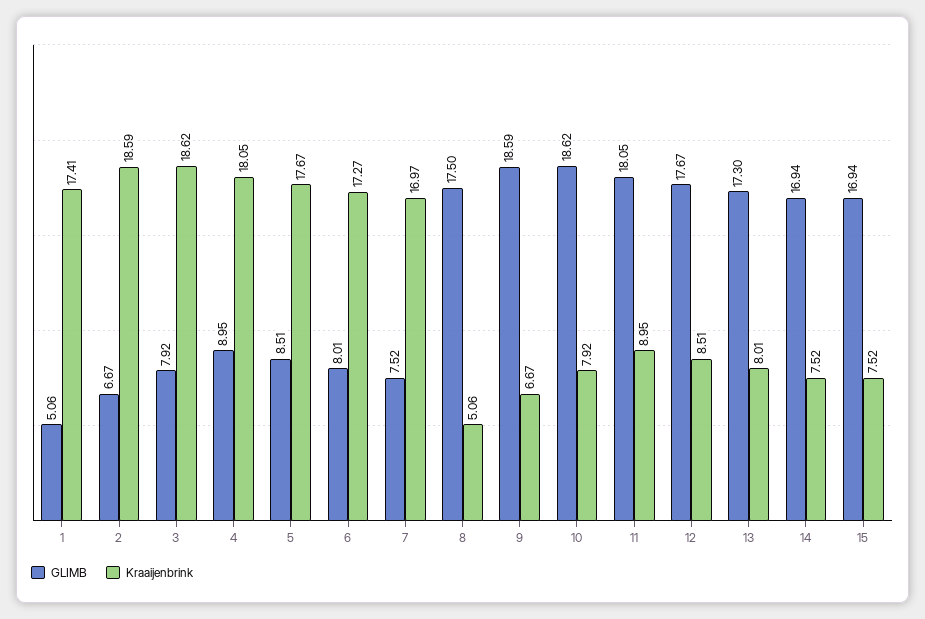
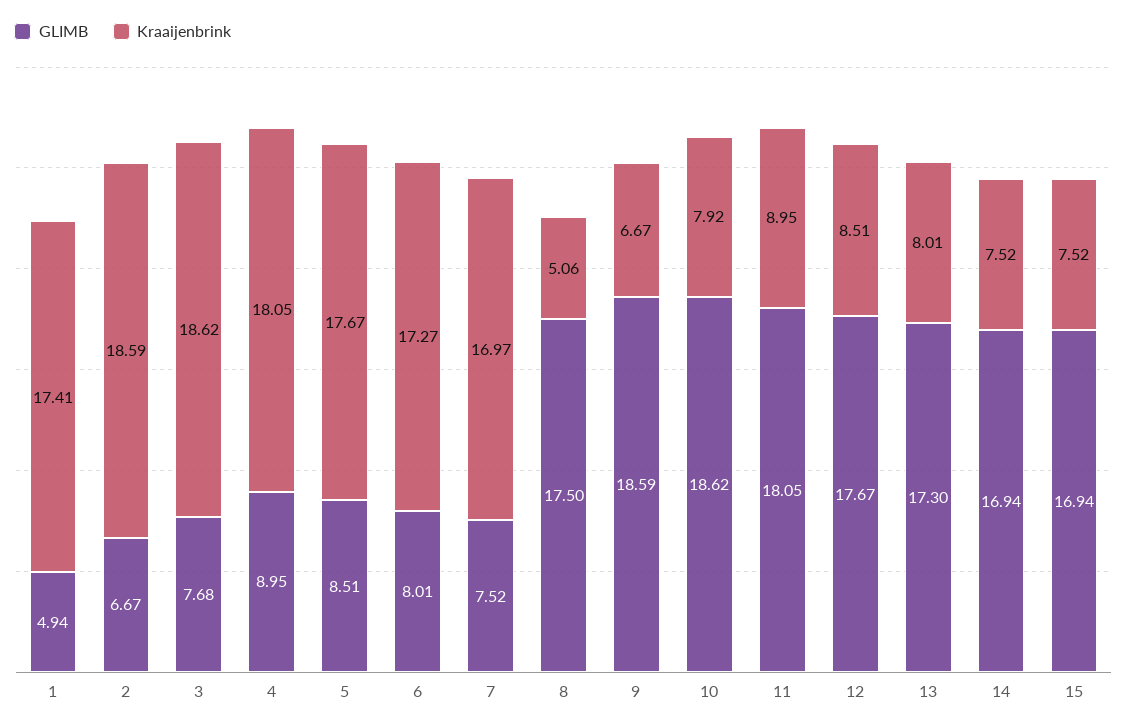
  {
    "GLIMB": {
-     "1": 5.06,
+     "1": 4.94,
      "2": 6.67,
-     "3": 7.92,
+     "3": 7.68,
      "4": 8.95,
      "5": 8.51,
      "6": 8.01,
      "7": 7.52,
      "8": 17.5,
      "9": 18.59,
      "10": 18.62,
      "11": 18.05,
      "12": 17.67,
      "13": 17.3,
      "14": 16.94,
      "15": 16.94
    },
    "Kraaijenbrink": {
      "1": 17.41,
      "2": 18.59,
      "3": 18.62,
      "4": 18.05,
      "5": 17.67,
      "6": 17.27,
      "7": 16.97,
      "8": 5.06,
      "9": 6.67,
      "10": 7.92,
      "11": 8.95,
      "12": 8.51,
      "13": 8.01,
      "14": 7.52,
      "15": 7.52
    }
  }

